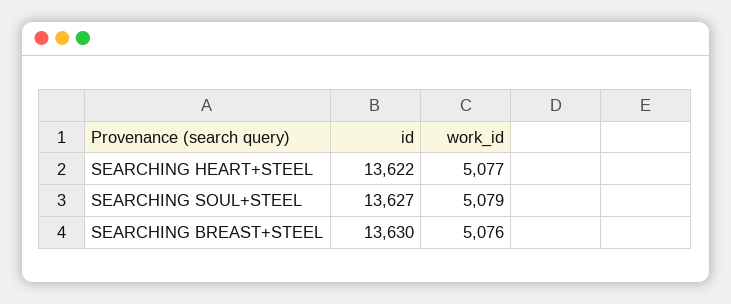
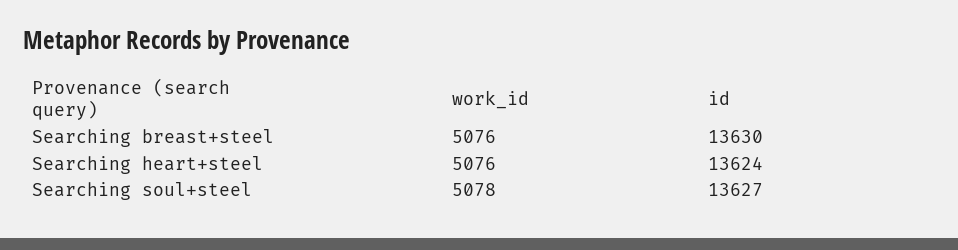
  {
    "id": {
-     "SEARCHING HEART+STEEL": 13622,
+     "SEARCHING HEART+STEEL": 13624,
      "SEARCHING SOUL+STEEL": 13627,
      "SEARCHING BREAST+STEEL": 13630
    },
    "work_id": {
-     "SEARCHING HEART+STEEL": 5077,
+     "SEARCHING HEART+STEEL": 5076,
-     "SEARCHING SOUL+STEEL": 5079,
+     "SEARCHING SOUL+STEEL": 5078,
      "SEARCHING BREAST+STEEL": 5076
    }
  }

